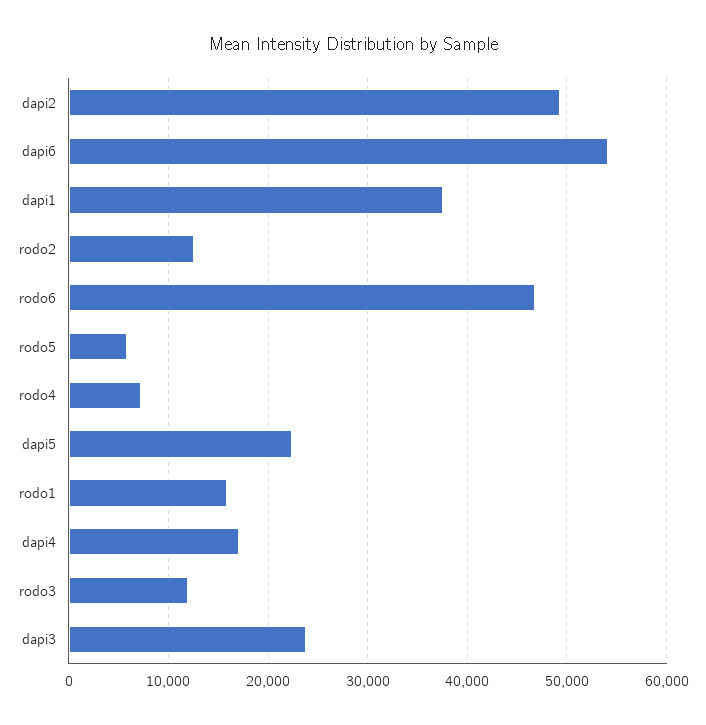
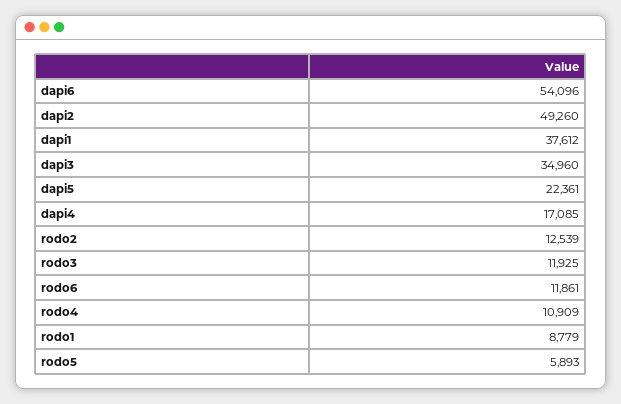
  {
    "dapi2": 49260,
    "dapi6": 54096,
    "dapi1": 37612,
    "rodo2": 12539,
-   "rodo6": 47000,
+   "rodo6": 11861,
    "rodo5": 5893,
-   "rodo4": 7000,
+   "rodo4": 10909,
    "dapi5": 22361,
-   "rodo1": 16000,
+   "rodo1": 8779,
    "dapi4": 17085,
    "rodo3": 11925,
-   "dapi3": 24000
+   "dapi3": 34960
  }

